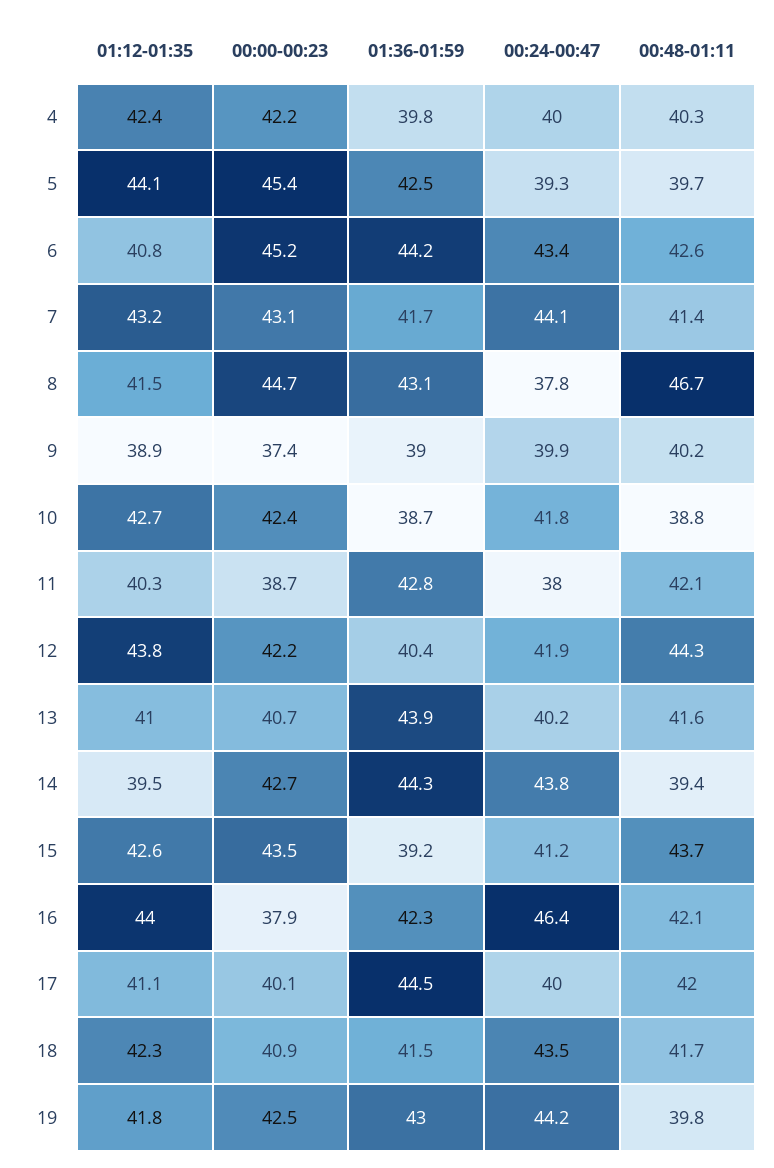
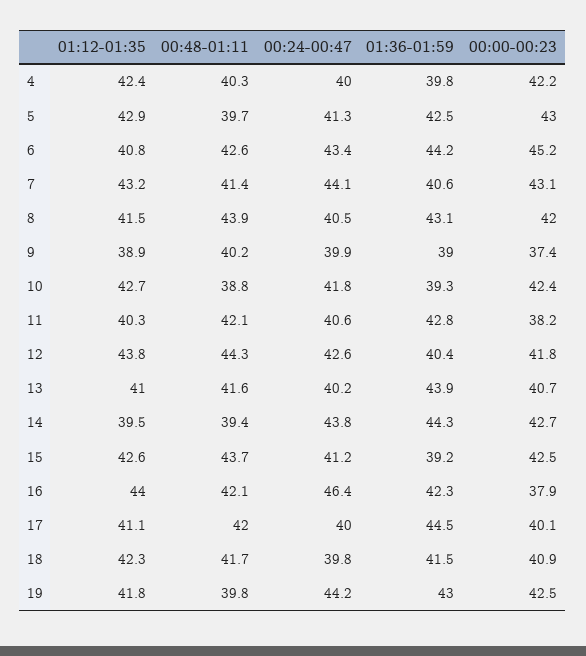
  {
    "01:12-01:35": {
      "4": 42.4,
-     "5": 44.1,
+     "5": 42.9,
      "6": 40.8,
      "7": 43.2,
      "8": 41.5,
      "9": 38.9,
      "10": 42.7,
      "11": 40.3,
      "12": 43.8,
      "13": 41,
      "14": 39.5,
      "15": 42.6,
      "16": 44,
      "17": 41.1,
      "18": 42.3,
      "19": 41.8
    },
    "00:00-00:23": {
      "4": 42.2,
-     "5": 45.4,
+     "5": 43,
      "6": 45.2,
      "7": 43.1,
-     "8": 44.7,
+     "8": 42,
      "9": 37.4,
      "10": 42.4,
-     "11": 38.7,
+     "11": 38.2,
-     "12": 42.2,
+     "12": 41.8,
      "13": 40.7,
      "14": 42.7,
-     "15": 43.5,
+     "15": 42.5,
      "16": 37.9,
      "17": 40.1,
      "18": 40.9,
      "19": 42.5
    },
    "01:36-01:59": {
      "4": 39.8,
      "5": 42.5,
      "6": 44.2,
-     "7": 41.7,
+     "7": 40.6,
      "8": 43.1,
      "9": 39,
-     "10": 38.7,
+     "10": 39.3,
      "11": 42.8,
      "12": 40.4,
      "13": 43.9,
      "14": 44.3,
      "15": 39.2,
      "16": 42.3,
      "17": 44.5,
      "18": 41.5,
      "19": 43
    },
    "00:24-00:47": {
      "4": 40,
-     "5": 39.3,
+     "5": 41.3,
      "6": 43.4,
      "7": 44.1,
-     "8": 37.8,
+     "8": 40.5,
      "9": 39.9,
      "10": 41.8,
-     "11": 38,
+     "11": 40.6,
-     "12": 41.9,
+     "12": 42.6,
      "13": 40.2,
      "14": 43.8,
      "15": 41.2,
      "16": 46.4,
      "17": 40,
-     "18": 43.5,
+     "18": 39.8,
      "19": 44.2
    },
    "00:48-01:11": {
      "4": 40.3,
      "5": 39.7,
      "6": 42.6,
      "7": 41.4,
-     "8": 46.7,
+     "8": 43.9,
      "9": 40.2,
      "10": 38.8,
      "11": 42.1,
      "12": 44.3,
      "13": 41.6,
      "14": 39.4,
      "15": 43.7,
      "16": 42.1,
      "17": 42,
      "18": 41.7,
      "19": 39.8
    }
  }

